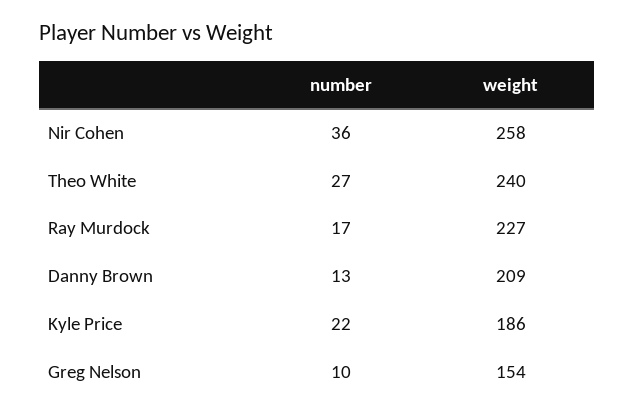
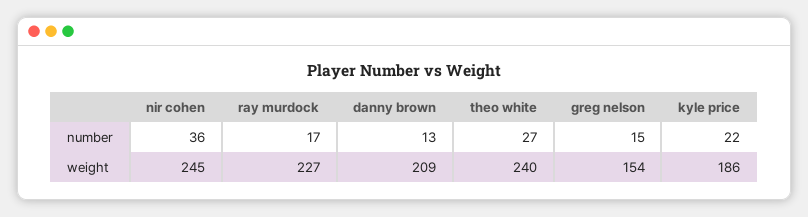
  {
    "number": {
      "Nir Cohen": 36,
      "Theo White": 27,
      "Ray Murdock": 17,
      "Danny Brown": 13,
      "Kyle Price": 22,
-     "Greg Nelson": 10
+     "Greg Nelson": 15
    },
    "weight": {
-     "Nir Cohen": 258,
+     "Nir Cohen": 245,
      "Theo White": 240,
      "Ray Murdock": 227,
      "Danny Brown": 209,
      "Kyle Price": 186,
      "Greg Nelson": 154
    }
  }

